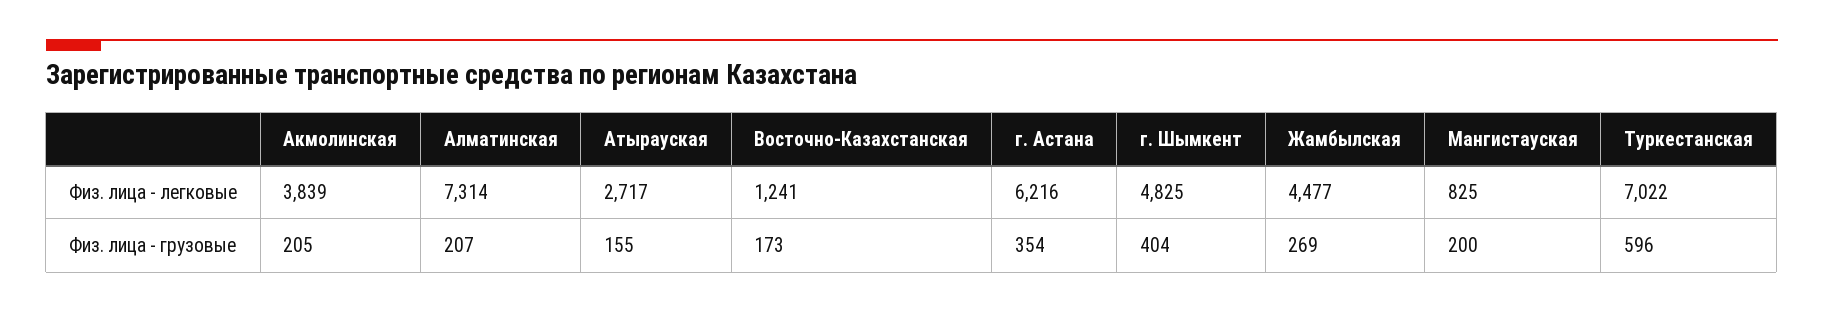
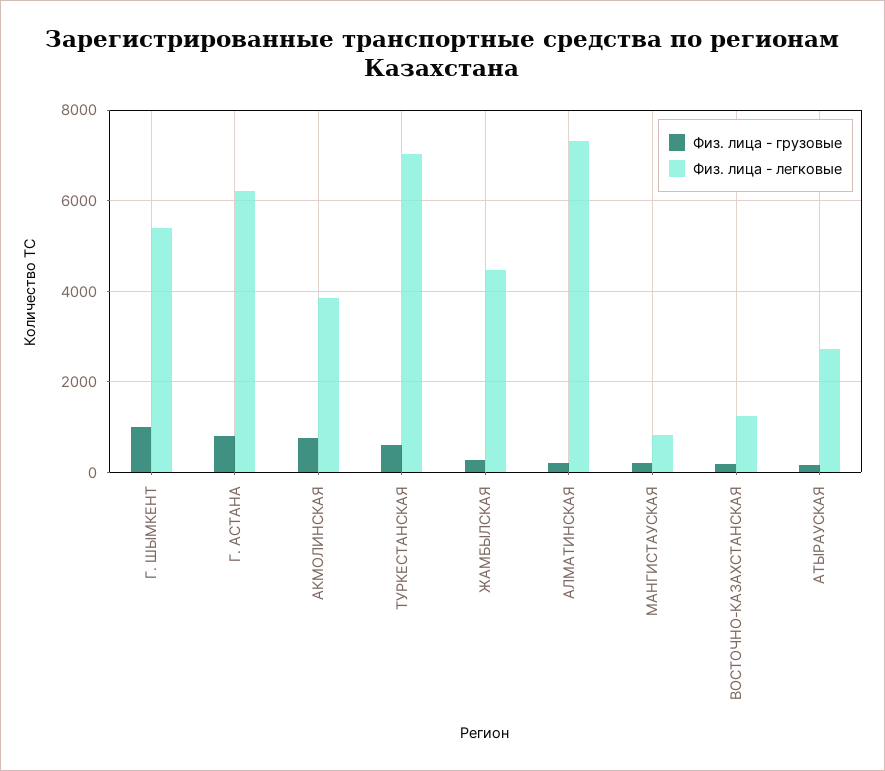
  {
    "Физ. лица - легковые": {
      "Акмолинская": 3839,
      "Алматинская": 7314,
      "Атырауская": 2717,
      "Восточно-Казахстанская": 1241,
      "г. Астана": 6216,
-     "г. Шымкент": 4825,
+     "г. Шымкент": 5400,
      "Жамбылская": 4477,
      "Мангистауская": 825,
      "Туркестанская": 7022
    },
    "Физ. лица - грузовые": {
-     "Акмолинская": 205,
+     "Акмолинская": 800,
      "Алматинская": 207,
      "Атырауская": 155,
      "Восточно-Казахстанская": 173,
-     "г. Астана": 354,
+     "г. Астана": 800,
-     "г. Шымкент": 404,
+     "г. Шымкент": 1000,
      "Жамбылская": 269,
      "Мангистауская": 200,
      "Туркестанская": 596
    }
  }

